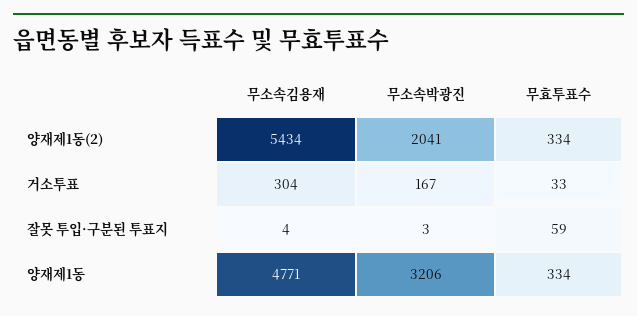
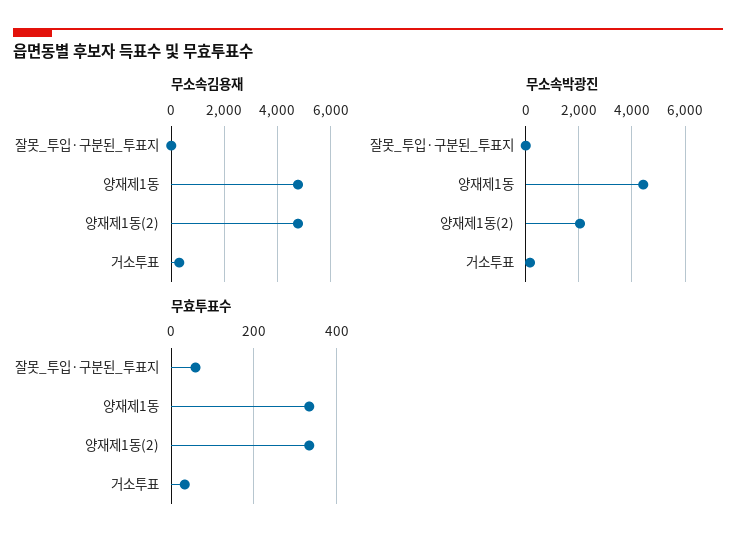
  {
    "무소속김용재": {
-     "양재제1동(2)": 5434,
+     "양재제1동(2)": 4750,
      "거소투표": 304,
      "잘못 투입·구분된 투표지": 4,
      "양재제1동": 4771
    },
    "무소속박광진": {
      "양재제1동(2)": 2041,
      "거소투표": 167,
      "잘못 투입·구분된 투표지": 3,
-     "양재제1동": 3206
+     "양재제1동": 4500
    },
    "무효투표수": {
      "양재제1동(2)": 334,
      "거소투표": 33,
      "잘못 투입·구분된 투표지": 59,
      "양재제1동": 334
    }
  }

